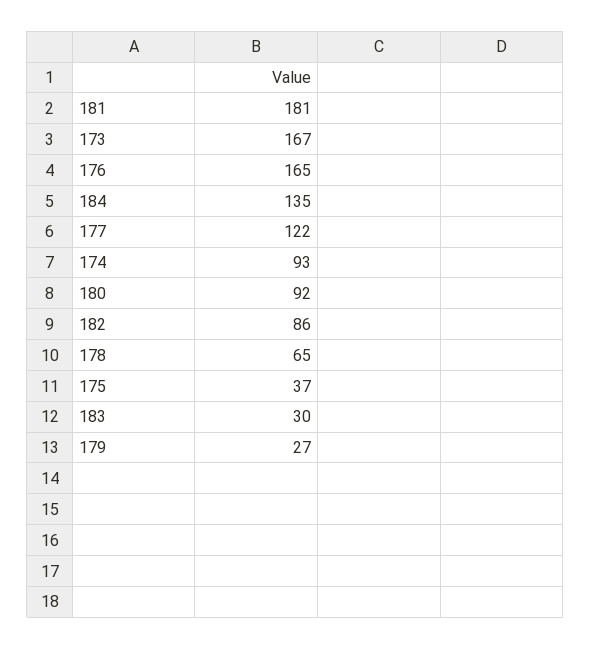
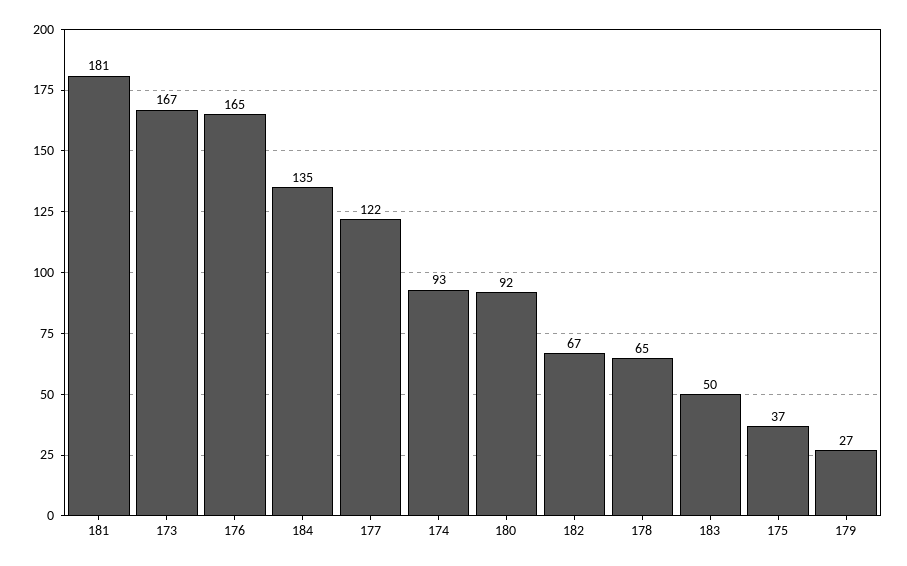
  {
    "181": 181,
    "173": 167,
    "176": 165,
    "184": 135,
    "177": 122,
    "174": 93,
    "180": 92,
-   "182": 86,
+   "182": 67,
    "178": 65,
    "175": 37,
-   "183": 30,
+   "183": 50,
    "179": 27
  }

